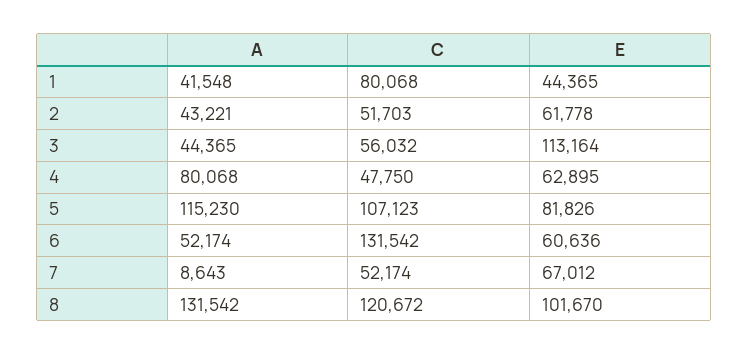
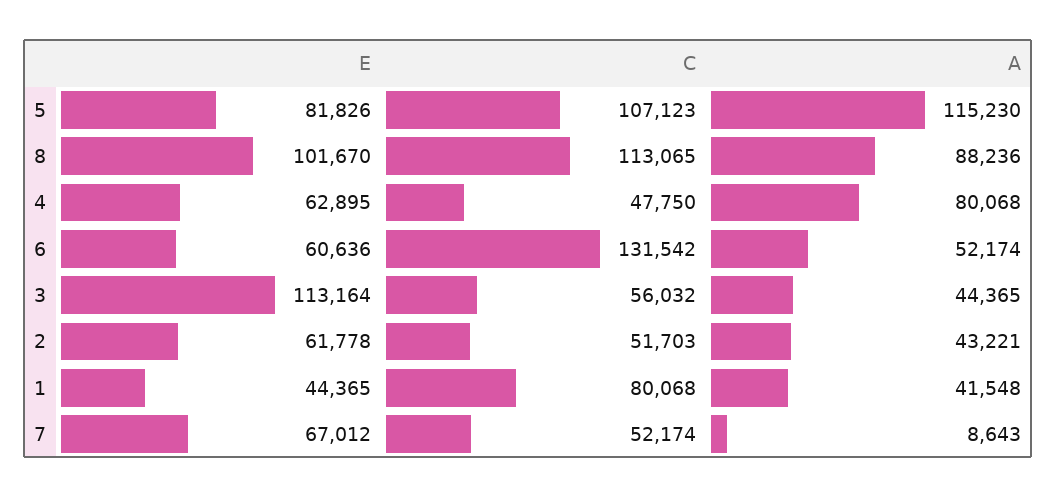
  {
    "A": {
      "1": 41548,
      "2": 43221,
      "3": 44365,
      "4": 80068,
      "5": 115230,
      "6": 52174,
      "7": 8643,
-     "8": 131542
+     "8": 88236
    },
    "C": {
      "1": 80068,
      "2": 51703,
      "3": 56032,
      "4": 47750,
      "5": 107123,
      "6": 131542,
      "7": 52174,
-     "8": 120672
+     "8": 113065
    },
    "E": {
      "1": 44365,
      "2": 61778,
      "3": 113164,
      "4": 62895,
      "5": 81826,
      "6": 60636,
      "7": 67012,
      "8": 101670
    }
  }

